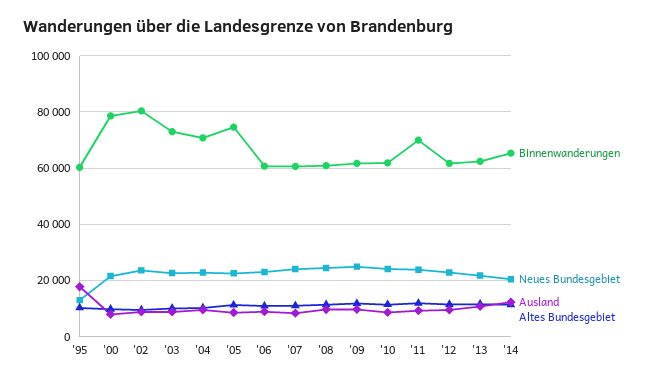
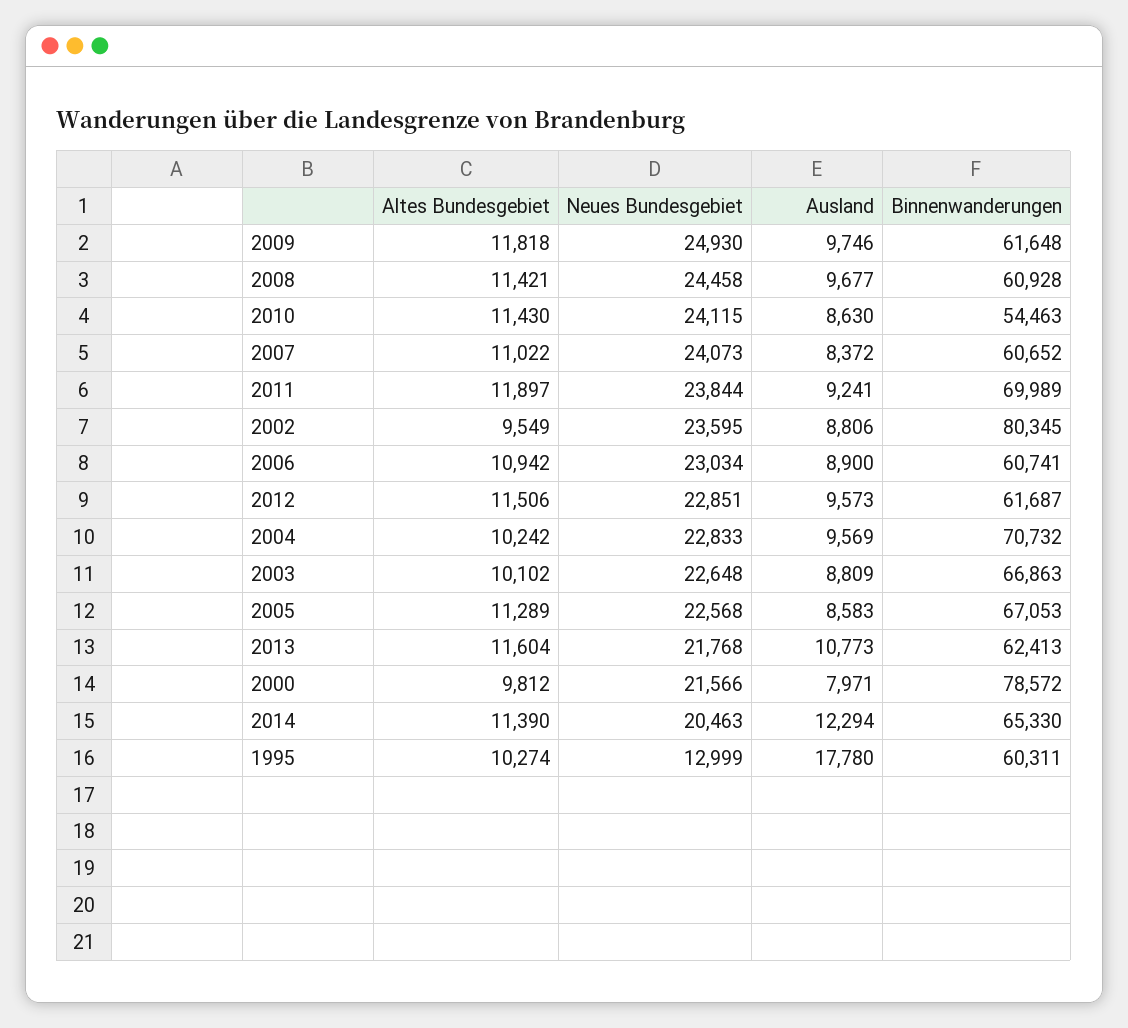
  {
    "Binnenwanderungen": {
      "'95": 60311,
      "'00": 78572,
      "'02": 80345,
-     "'03": 72500,
+     "'03": 66863,
      "'04": 70732,
-     "'05": 75000,
+     "'05": 67053,
      "'06": 60741,
      "'07": 60652,
      "'08": 60928,
      "'09": 61648,
-     "'10": 62500,
+     "'10": 54463,
      "'11": 69989,
      "'12": 61687,
      "'13": 62413,
      "'14": 65330
    },
    "Neues Bundesgebiet": {
      "'95": 12999,
      "'00": 21566,
      "'02": 23595,
      "'03": 22648,
      "'04": 22833,
      "'05": 22568,
      "'06": 23034,
      "'07": 24073,
      "'08": 24458,
      "'09": 24930,
      "'10": 24115,
      "'11": 23844,
      "'12": 22851,
      "'13": 21768,
      "'14": 20463
    },
    "Ausland": {
      "'95": 17780,
      "'00": 7971,
      "'02": 8806,
      "'03": 8809,
      "'04": 9569,
      "'05": 8583,
      "'06": 8900,
      "'07": 8372,
      "'08": 9677,
      "'09": 9746,
      "'10": 8630,
      "'11": 9241,
      "'12": 9573,
      "'13": 10773,
      "'14": 12294
    },
    "Altes Bundesgebiet": {
      "'95": 10274,
      "'00": 9812,
      "'02": 9549,
      "'03": 10102,
      "'04": 10242,
      "'05": 11289,
      "'06": 10942,
      "'07": 11022,
      "'08": 11421,
      "'09": 11818,
      "'10": 11430,
      "'11": 11897,
      "'12": 11506,
      "'13": 11604,
      "'14": 11390
    }
  }

